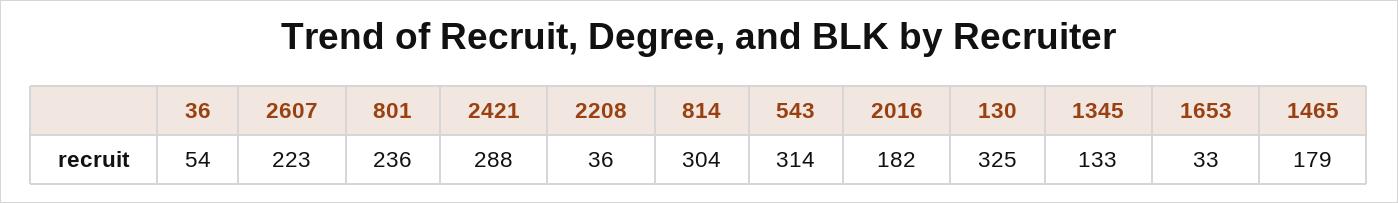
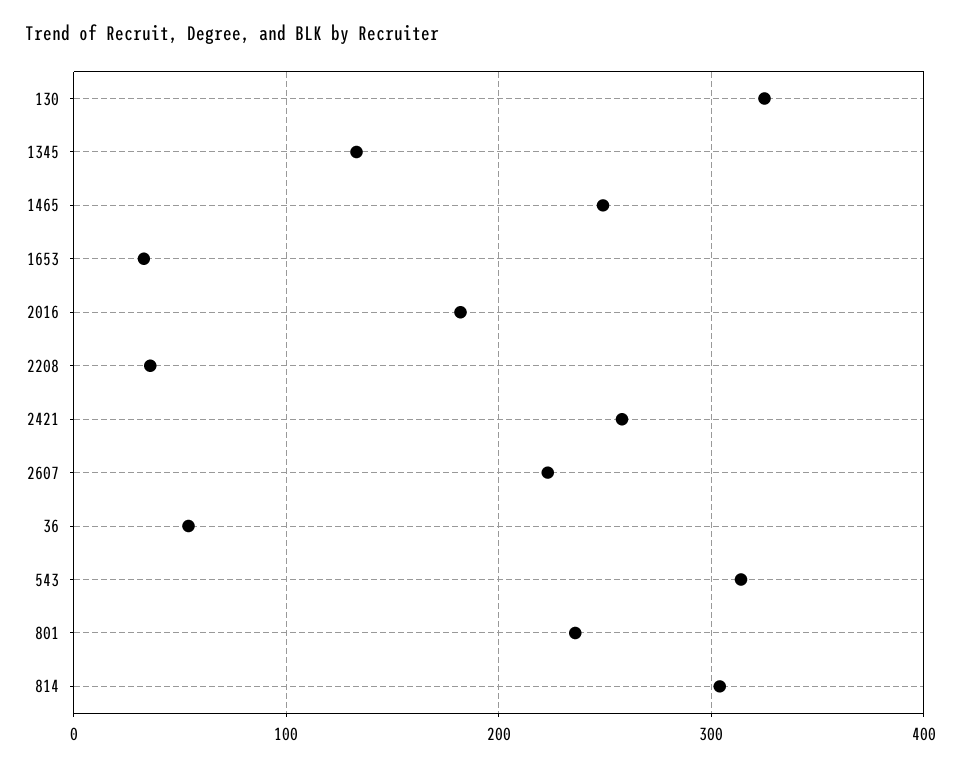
  {
    "36": 54,
    "2607": 223,
    "801": 236,
-   "2421": 288,
+   "2421": 260,
    "2208": 36,
    "814": 304,
    "543": 314,
    "2016": 182,
    "130": 325,
    "1345": 133,
    "1653": 33,
-   "1465": 179
+   "1465": 250
  }

